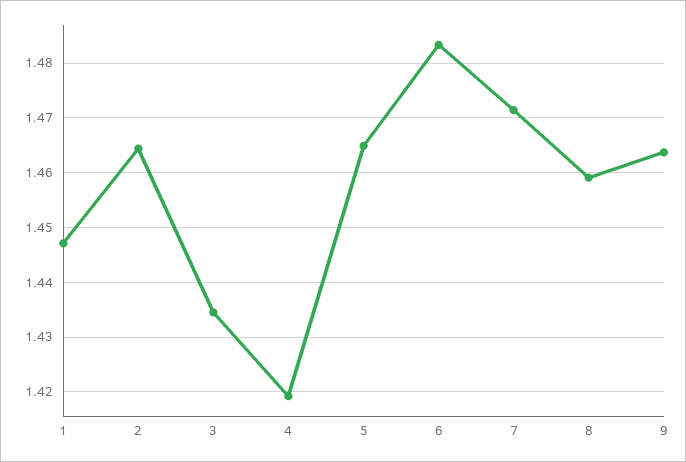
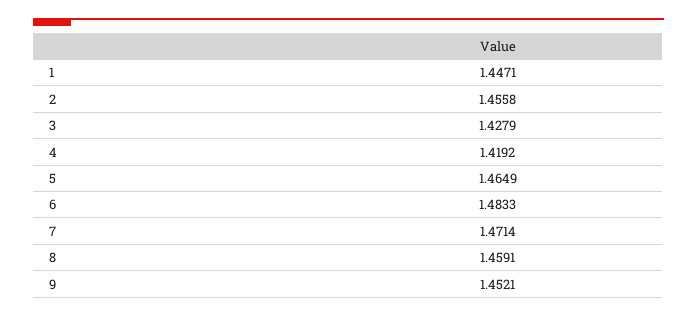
  {
    "1": 1.4471,
-   "2": 1.464,
+   "2": 1.4558,
-   "3": 1.434,
+   "3": 1.4279,
    "4": 1.4192,
    "5": 1.4649,
    "6": 1.4833,
    "7": 1.4714,
    "8": 1.4591,
-   "9": 1.464
+   "9": 1.4521
  }

